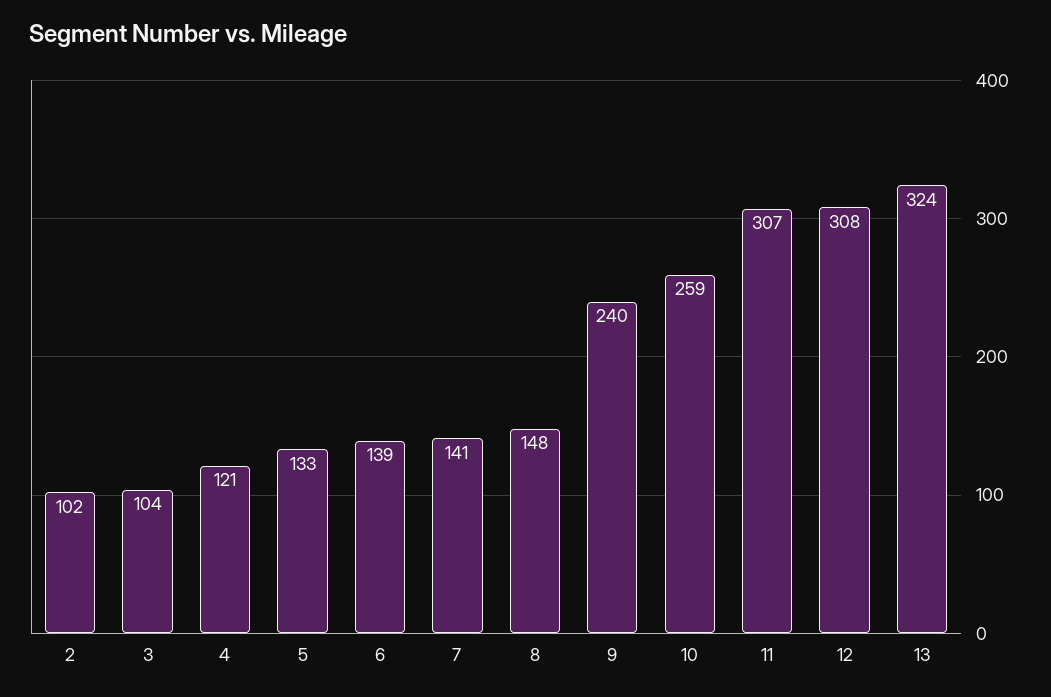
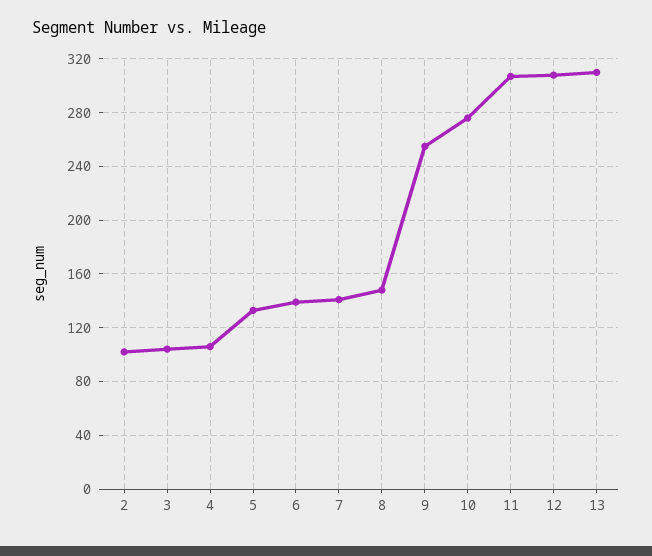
  {
    "2": 102,
    "3": 104,
-   "4": 121,
+   "4": 105,
    "5": 133,
    "6": 139,
    "7": 141,
    "8": 148,
-   "9": 240,
+   "9": 255,
-   "10": 259,
+   "10": 275,
    "11": 307,
    "12": 308,
-   "13": 324
+   "13": 310
  }

